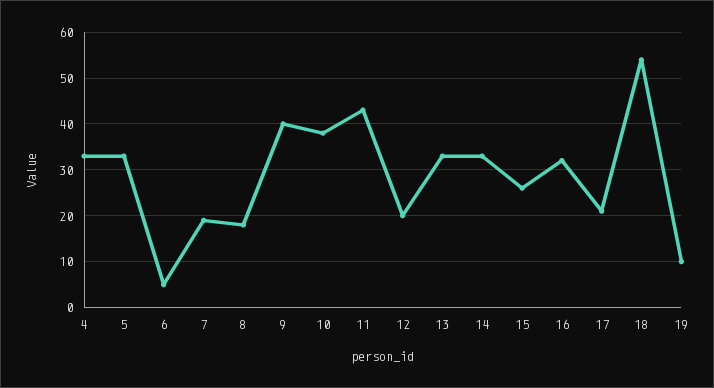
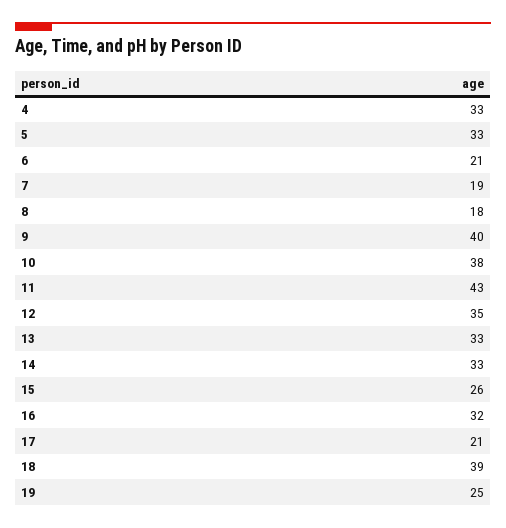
  {
    "4": 33,
    "5": 33,
-   "6": 5,
+   "6": 21,
    "7": 19,
    "8": 18,
    "9": 40,
    "10": 38,
    "11": 43,
-   "12": 20,
+   "12": 35,
    "13": 33,
    "14": 33,
    "15": 26,
    "16": 32,
    "17": 21,
-   "18": 55,
+   "18": 39,
-   "19": 10
+   "19": 25
  }

